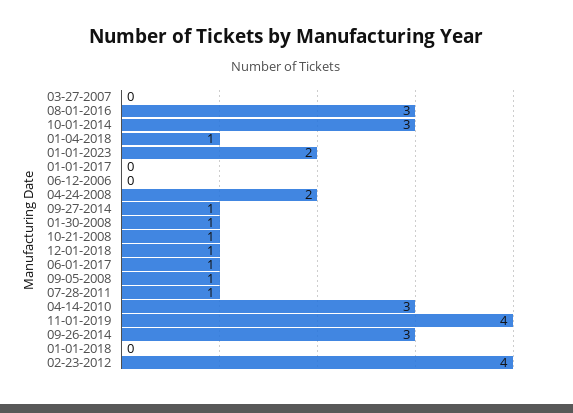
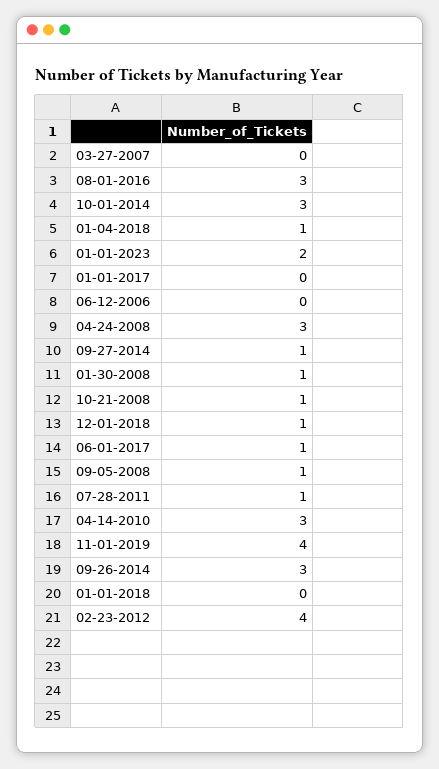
  {
    "03-27-2007": 0,
    "08-01-2016": 3,
    "10-01-2014": 3,
    "01-04-2018": 1,
    "01-01-2023": 2,
    "01-01-2017": 0,
    "06-12-2006": 0,
-   "04-24-2008": 2,
+   "04-24-2008": 3,
    "09-27-2014": 1,
    "01-30-2008": 1,
    "10-21-2008": 1,
    "12-01-2018": 1,
    "06-01-2017": 1,
    "09-05-2008": 1,
    "07-28-2011": 1,
    "04-14-2010": 3,
    "11-01-2019": 4,
    "09-26-2014": 3,
    "01-01-2018": 0,
    "02-23-2012": 4
  }

